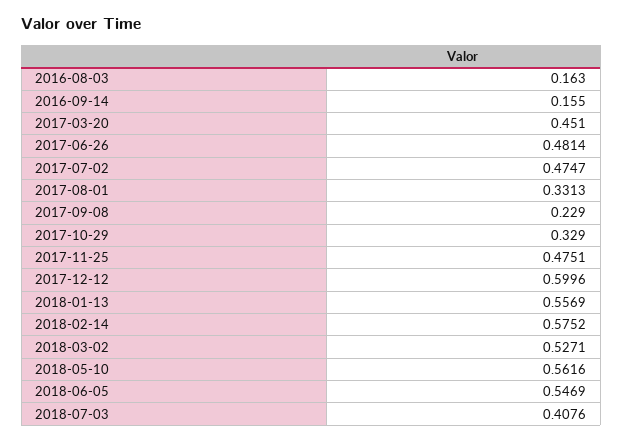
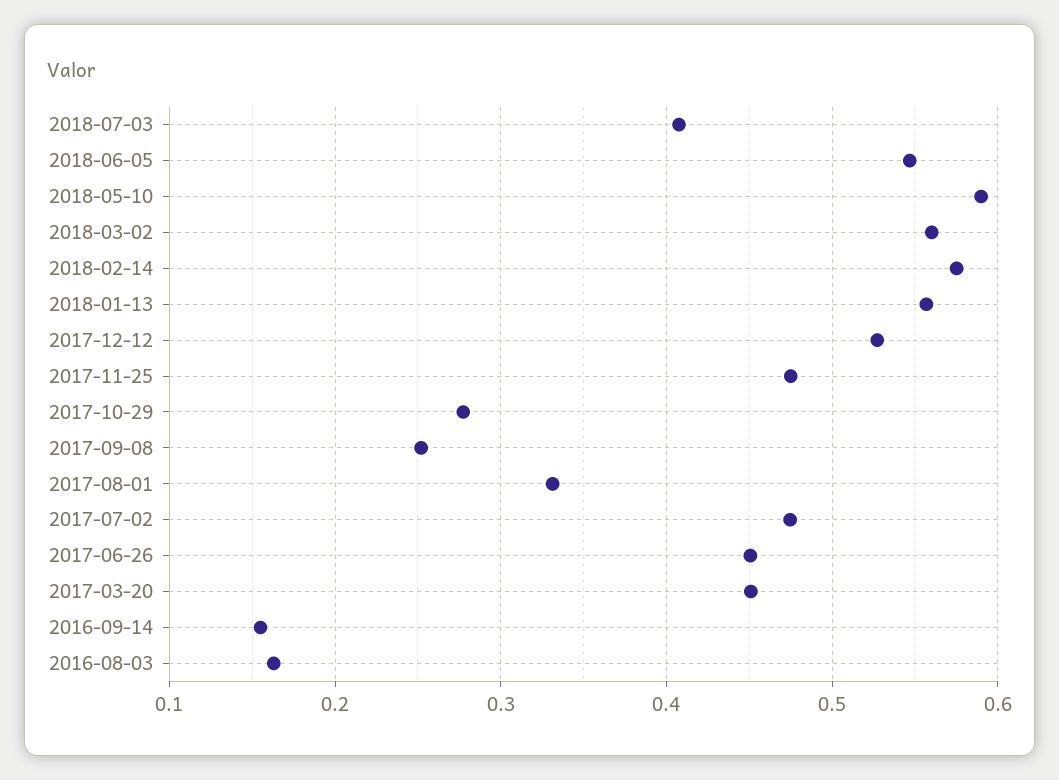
  {
    "2016-08-03": 0.163,
    "2016-09-14": 0.155,
    "2017-03-20": 0.451,
-   "2017-06-26": 0.4814,
+   "2017-06-26": 0.45,
    "2017-07-02": 0.4747,
    "2017-08-01": 0.3313,
-   "2017-09-08": 0.229,
+   "2017-09-08": 0.25,
-   "2017-10-29": 0.329,
+   "2017-10-29": 0.28,
    "2017-11-25": 0.4751,
-   "2017-12-12": 0.5996,
+   "2017-12-12": 0.53,
    "2018-01-13": 0.5569,
    "2018-02-14": 0.5752,
-   "2018-03-02": 0.5271,
+   "2018-03-02": 0.56,
-   "2018-05-10": 0.5616,
+   "2018-05-10": 0.59,
    "2018-06-05": 0.5469,
    "2018-07-03": 0.4076
  }

